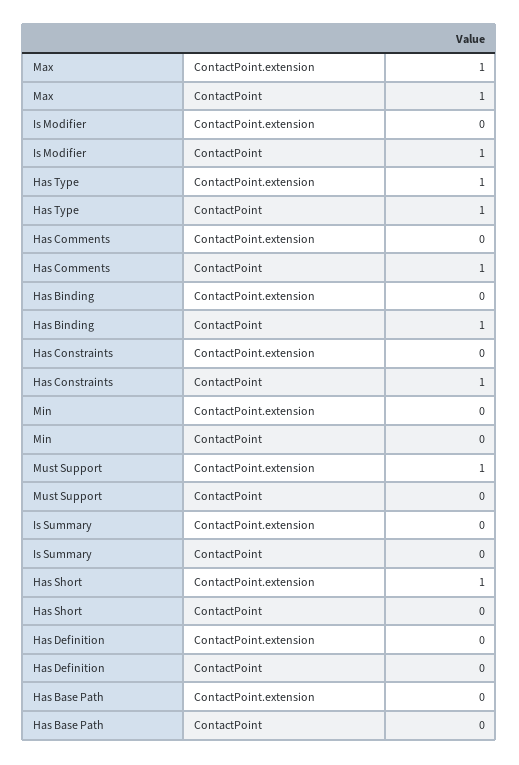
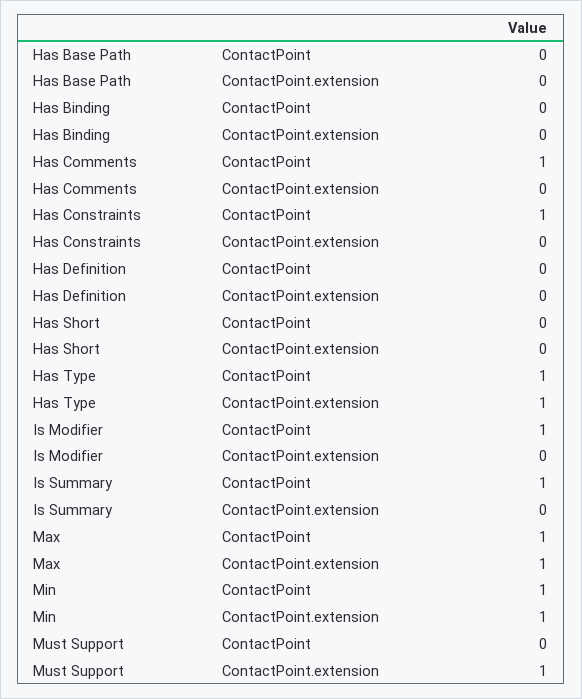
  {
    "Max": {
      "ContactPoint.extension": 1,
      "ContactPoint": 1
    },
    "Is Modifier": {
      "ContactPoint.extension": 0,
      "ContactPoint": 1
    },
    "Has Type": {
      "ContactPoint.extension": 1,
      "ContactPoint": 1
    },
    "Has Comments": {
      "ContactPoint.extension": 0,
      "ContactPoint": 1
    },
    "Has Binding": {
      "ContactPoint.extension": 0,
-     "ContactPoint": 1
+     "ContactPoint": 0
    },
    "Has Constraints": {
      "ContactPoint.extension": 0,
      "ContactPoint": 1
    },
    "Min": {
-     "ContactPoint.extension": 0,
+     "ContactPoint.extension": 1,
-     "ContactPoint": 0
+     "ContactPoint": 1
    },
    "Must Support": {
      "ContactPoint.extension": 1,
      "ContactPoint": 0
    },
    "Is Summary": {
      "ContactPoint.extension": 0,
-     "ContactPoint": 0
+     "ContactPoint": 1
    },
    "Has Short": {
-     "ContactPoint.extension": 1,
+     "ContactPoint.extension": 0,
      "ContactPoint": 0
    },
    "Has Definition": {
      "ContactPoint.extension": 0,
      "ContactPoint": 0
    },
    "Has Base Path": {
      "ContactPoint.extension": 0,
      "ContactPoint": 0
    }
  }

